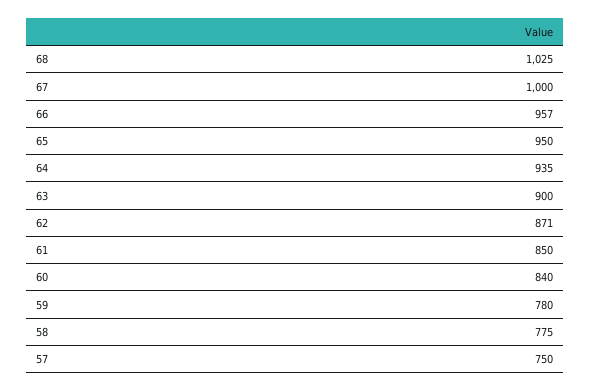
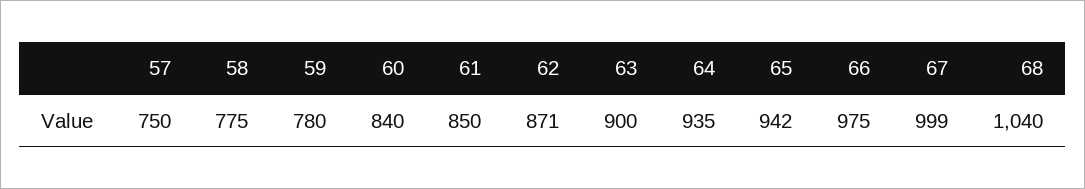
  {
-   "68": 1025,
+   "68": 1040,
-   "67": 1000,
+   "67": 999,
-   "66": 957,
+   "66": 975,
-   "65": 950,
+   "65": 942,
    "64": 935,
    "63": 900,
    "62": 871,
    "61": 850,
    "60": 840,
    "59": 780,
    "58": 775,
    "57": 750
  }

